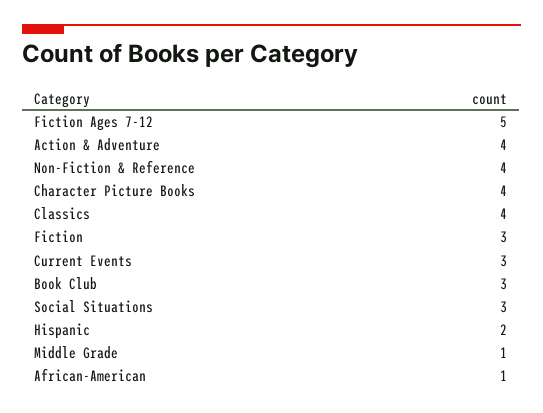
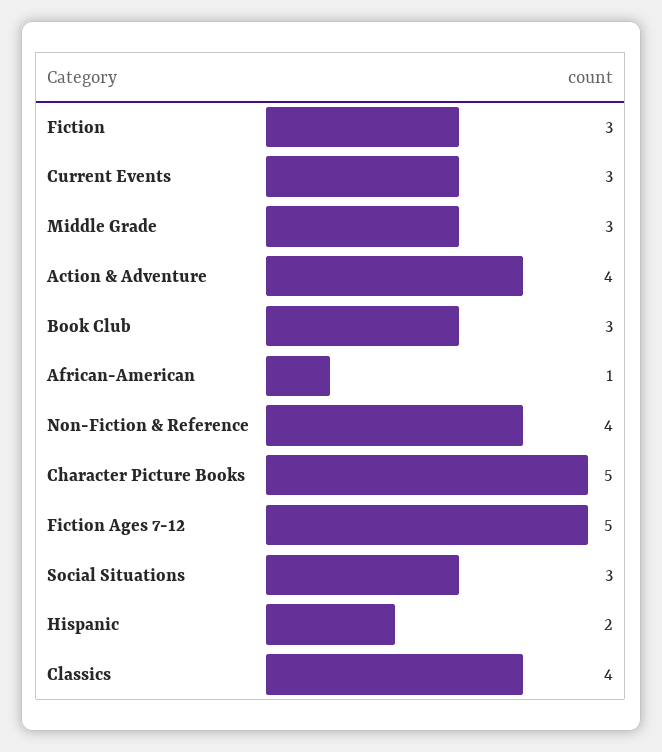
  {
    "Fiction Ages 7-12": 5,
    "Action & Adventure": 4,
    "Non-Fiction & Reference": 4,
-   "Character Picture Books": 4,
+   "Character Picture Books": 5,
    "Classics": 4,
    "Fiction": 3,
    "Current Events": 3,
    "Book Club": 3,
    "Social Situations": 3,
    "Hispanic": 2,
-   "Middle Grade": 1,
+   "Middle Grade": 3,
    "African-American": 1
  }

